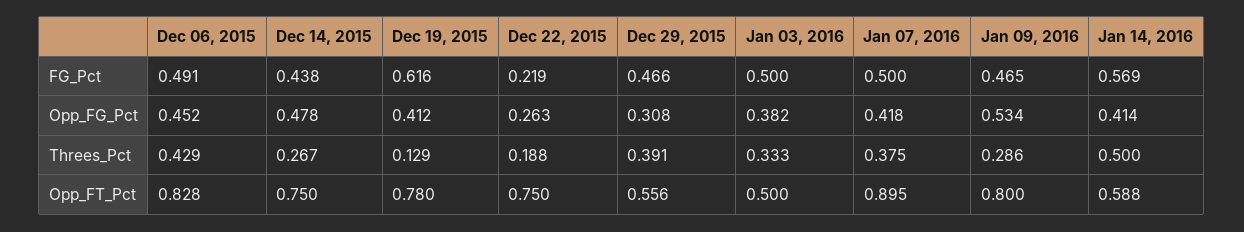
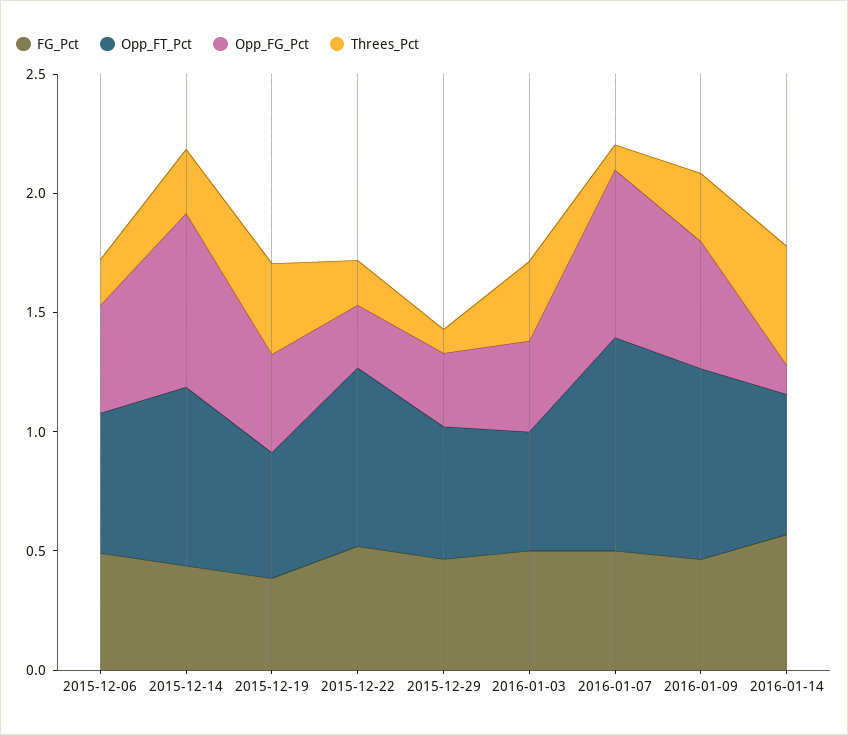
  {
    "FG_Pct": {
      "Dec 06, 2015": 0.491,
      "Dec 14, 2015": 0.438,
-     "Dec 19, 2015": 0.616,
+     "Dec 19, 2015": 0.4,
-     "Dec 22, 2015": 0.219,
+     "Dec 22, 2015": 0.5,
      "Dec 29, 2015": 0.466,
      "Jan 03, 2016": 0.5,
      "Jan 07, 2016": 0.5,
      "Jan 09, 2016": 0.465,
      "Jan 14, 2016": 0.569
    },
    "Opp_FG_Pct": {
      "Dec 06, 2015": 0.452,
-     "Dec 14, 2015": 0.478,
+     "Dec 14, 2015": 0.7,
      "Dec 19, 2015": 0.412,
      "Dec 22, 2015": 0.263,
      "Dec 29, 2015": 0.308,
      "Jan 03, 2016": 0.382,
-     "Jan 07, 2016": 0.418,
+     "Jan 07, 2016": 0.7,
      "Jan 09, 2016": 0.534,
-     "Jan 14, 2016": 0.414
+     "Jan 14, 2016": 0.1
    },
    "Threes_Pct": {
-     "Dec 06, 2015": 0.429,
+     "Dec 06, 2015": 0.2,
      "Dec 14, 2015": 0.267,
-     "Dec 19, 2015": 0.129,
+     "Dec 19, 2015": 0.4,
      "Dec 22, 2015": 0.188,
-     "Dec 29, 2015": 0.391,
+     "Dec 29, 2015": 0.1,
      "Jan 03, 2016": 0.333,
-     "Jan 07, 2016": 0.375,
+     "Jan 07, 2016": 0.1,
      "Jan 09, 2016": 0.286,
      "Jan 14, 2016": 0.5
    },
    "Opp_FT_Pct": {
-     "Dec 06, 2015": 0.828,
+     "Dec 06, 2015": 0.6,
      "Dec 14, 2015": 0.75,
-     "Dec 19, 2015": 0.78,
+     "Dec 19, 2015": 0.5,
      "Dec 22, 2015": 0.75,
      "Dec 29, 2015": 0.556,
      "Jan 03, 2016": 0.5,
      "Jan 07, 2016": 0.895,
      "Jan 09, 2016": 0.8,
      "Jan 14, 2016": 0.588
    }
  }

